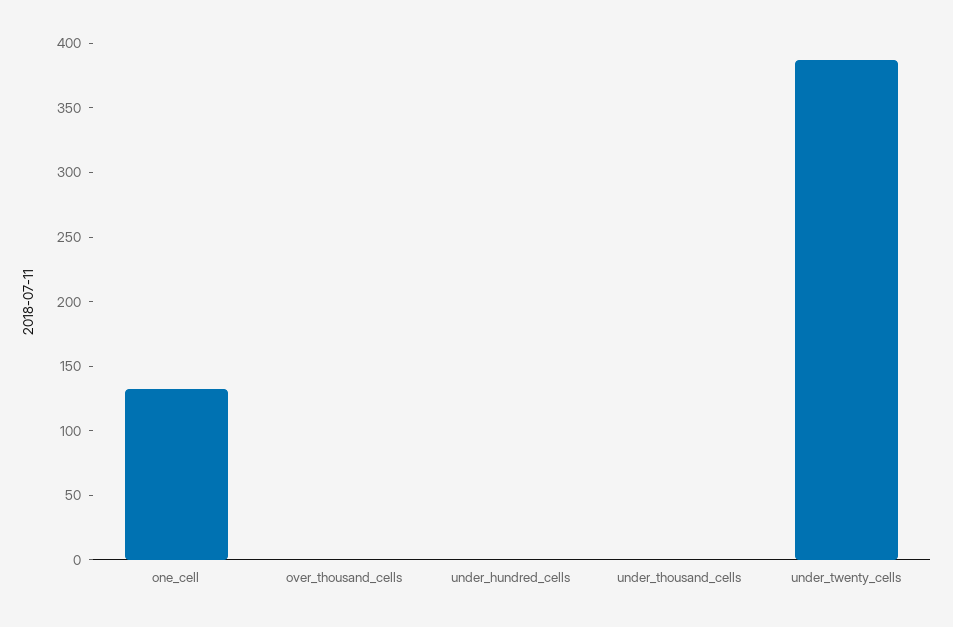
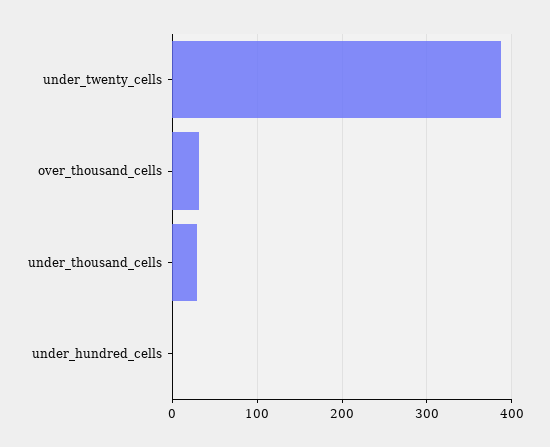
  {
-   "one_cell": 130,
-   "over_thousand_cells": 0,
+   "over_thousand_cells": 30,
    "under_hundred_cells": 0,
-   "under_thousand_cells": 0,
+   "under_thousand_cells": 30,
    "under_twenty_cells": 390
  }

